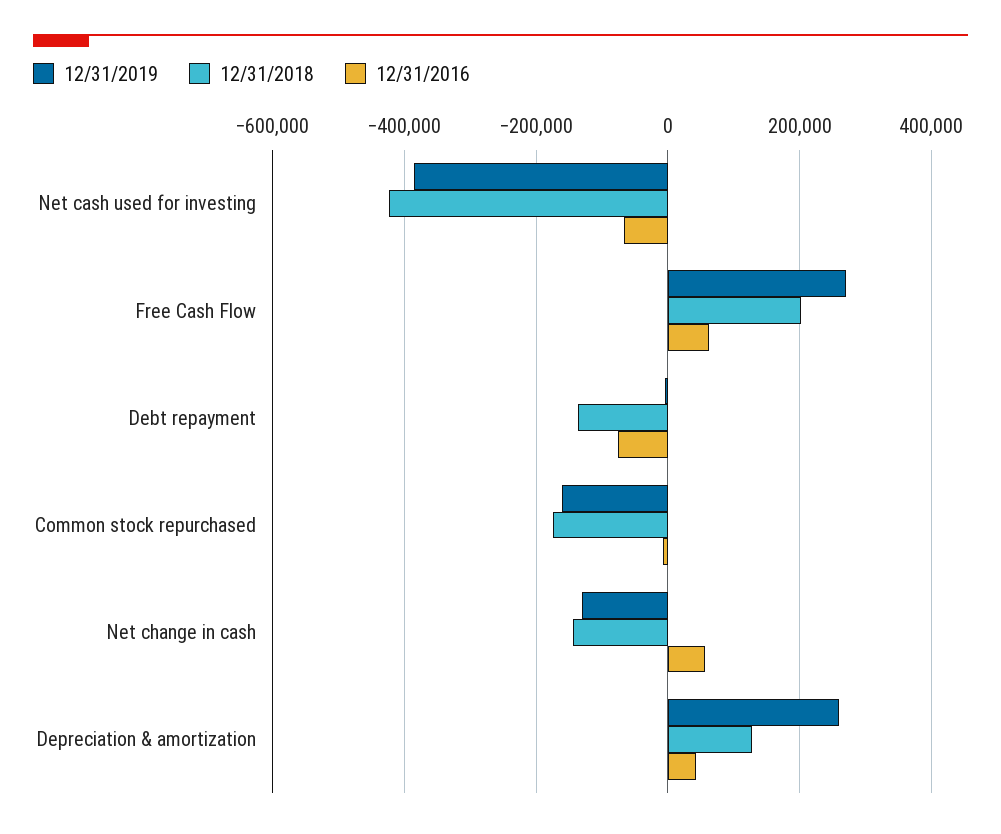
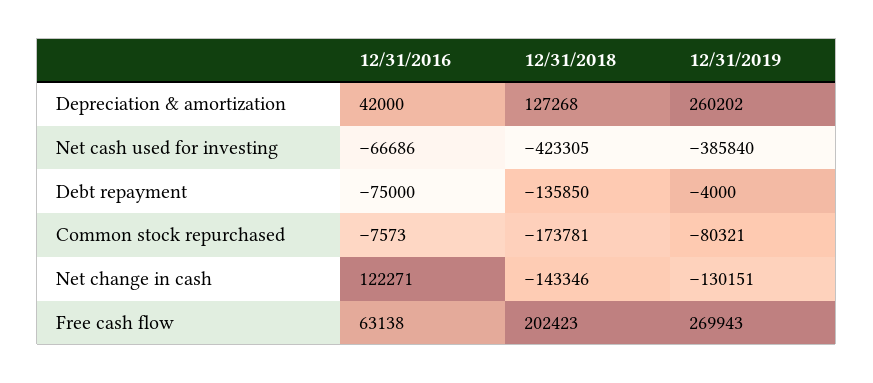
  {
    "12/31/2019": {
      "Net cash used for investing": -385840,
      "Free Cash Flow": 269943,
      "Debt repayment": -4000,
-     "Common stock repurchased": -160000,
+     "Common stock repurchased": -80321,
      "Net change in cash": -130151,
      "Depreciation & amortization": 260202
    },
    "12/31/2018": {
      "Net cash used for investing": -423305,
      "Free Cash Flow": 202423,
      "Debt repayment": -135850,
      "Common stock repurchased": -173781,
      "Net change in cash": -143346,
      "Depreciation & amortization": 127268
    },
    "12/31/2016": {
      "Net cash used for investing": -66686,
      "Free Cash Flow": 63138,
      "Debt repayment": -75000,
      "Common stock repurchased": -7573,
-     "Net change in cash": 60000,
+     "Net change in cash": 122271,
      "Depreciation & amortization": 42000
    }
  }

